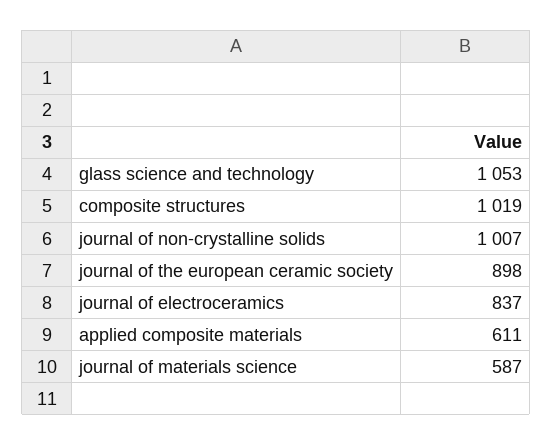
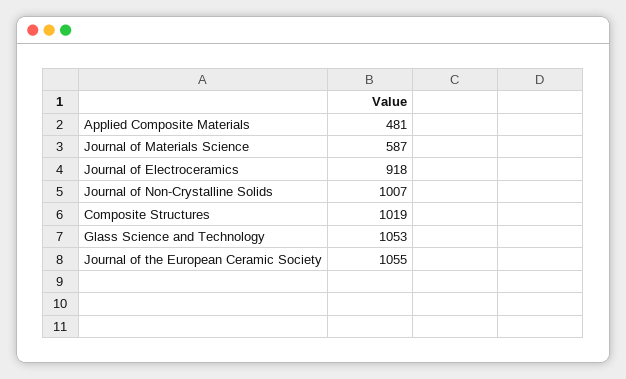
  {
    "glass science and technology": 1053,
    "composite structures": 1019,
    "journal of non-crystalline solids": 1007,
-   "journal of the european ceramic society": 898,
+   "journal of the european ceramic society": 1055,
-   "journal of electroceramics": 837,
+   "journal of electroceramics": 918,
-   "applied composite materials": 611,
+   "applied composite materials": 481,
    "journal of materials science": 587
  }

